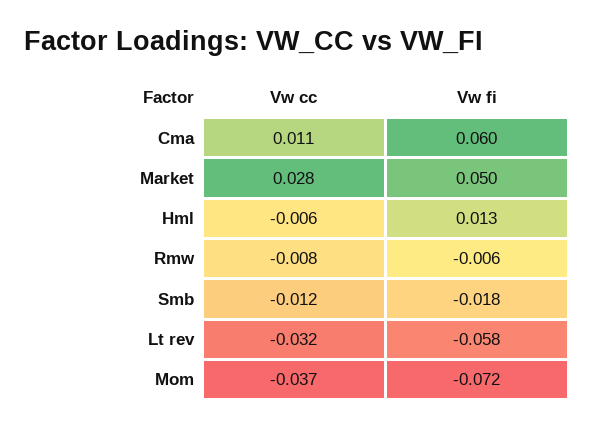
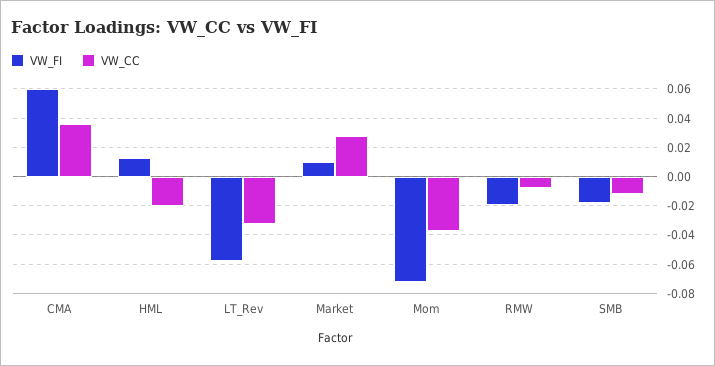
  {
    "Vw cc": {
-     "Cma": 0.011,
+     "Cma": 0.035,
      "Market": 0.028,
-     "Hml": -0.006,
+     "Hml": -0.02,
      "Rmw": -0.008,
      "Smb": -0.012,
      "Lt rev": -0.032,
      "Mom": -0.037
    },
    "Vw fi": {
      "Cma": 0.06,
-     "Market": 0.05,
+     "Market": 0.01,
      "Hml": 0.013,
-     "Rmw": -0.006,
+     "Rmw": -0.02,
      "Smb": -0.018,
      "Lt rev": -0.058,
      "Mom": -0.072
    }
  }

